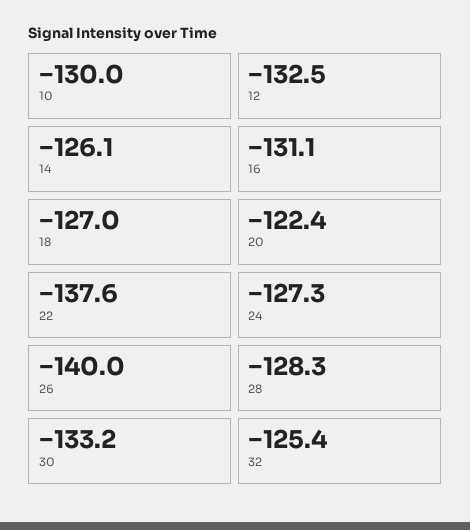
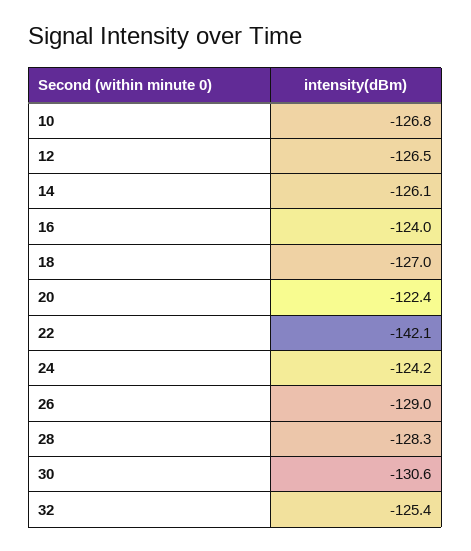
  {
-   "10": -130,
+   "10": -126.8,
-   "12": -132.5,
+   "12": -126.5,
    "14": -126.1,
-   "16": -131.1,
+   "16": -124,
    "18": -127,
    "20": -122.4,
-   "22": -137.6,
+   "22": -142.1,
-   "24": -127.3,
+   "24": -124.2,
-   "26": -140,
+   "26": -129,
    "28": -128.3,
-   "30": -133.2,
+   "30": -130.6,
    "32": -125.4
  }

